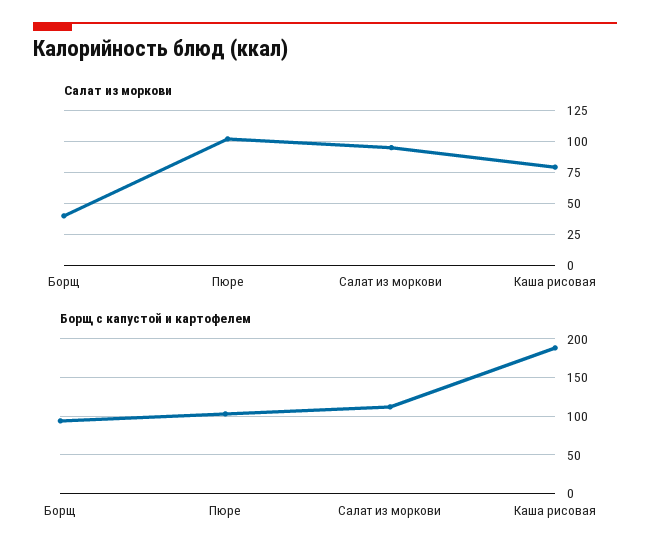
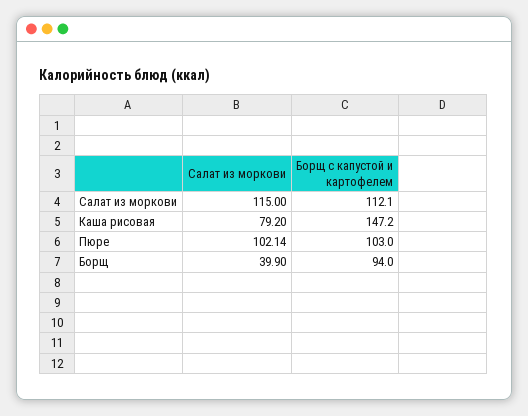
  {
    "Салат из моркови": {
      "Борщ": 39.9,
      "Пюре": 102.14,
-     "Салат из моркови": 95,
+     "Салат из моркови": 115,
      "Каша рисовая": 79.2
    },
    "Борщ с капустой и картофелем": {
      "Борщ": 94,
      "Пюре": 103,
      "Салат из моркови": 112.1,
-     "Каша рисовая": 190
+     "Каша рисовая": 147.2
    }
  }

